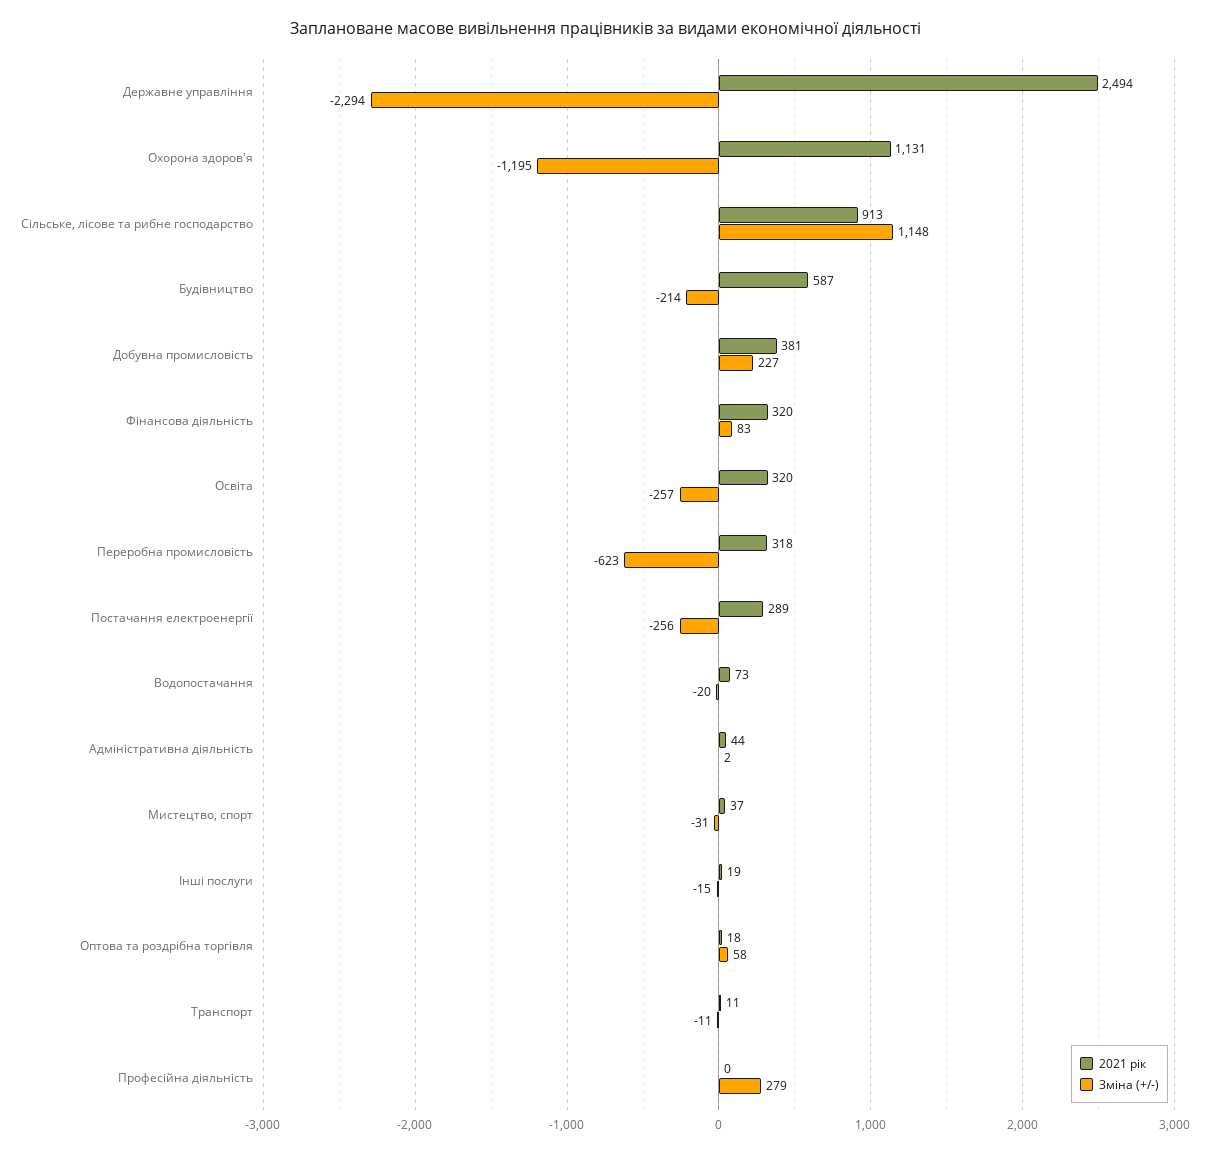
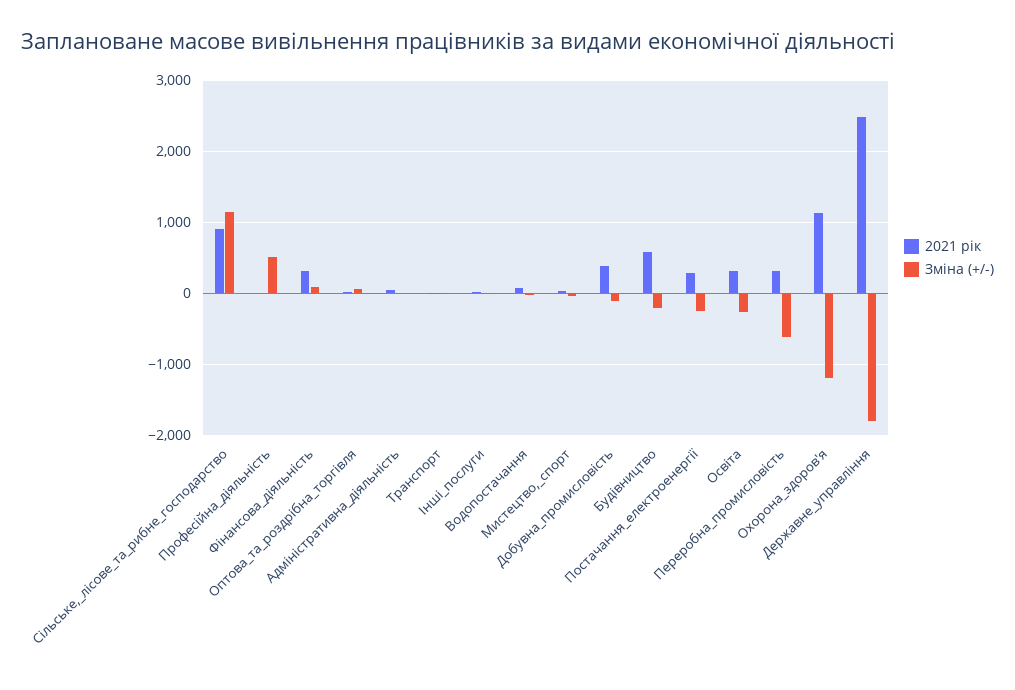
  {
    "2021 рік": {
      "Державне управління": 2494,
      "Охорона здоров'я": 1131,
      "Сільське, лісове та рибне господарство": 913,
      "Будівництво": 587,
      "Добувна промисловість": 381,
      "Фінансова діяльність": 320,
      "Освіта": 320,
      "Переробна промисловість": 318,
      "Постачання електроенергії": 289,
      "Водопостачання": 73,
      "Адміністративна діяльність": 44,
      "Мистецтво, спорт": 37,
      "Інші послуги": 19,
      "Оптова та роздрібна торгівля": 18,
      "Транспорт": 11,
      "Професійна діяльність": 0
    },
    "Зміна (+/-)": {
-     "Державне управління": -2294,
+     "Державне управління": -1800,
      "Охорона здоров'я": -1195,
      "Сільське, лісове та рибне господарство": 1148,
      "Будівництво": -214,
-     "Добувна промисловість": 227,
+     "Добувна промисловість": -100,
      "Фінансова діяльність": 83,
      "Освіта": -257,
      "Переробна промисловість": -623,
      "Постачання електроенергії": -256,
      "Водопостачання": -20,
      "Адміністративна діяльність": 2,
      "Мистецтво, спорт": -31,
      "Інші послуги": -15,
      "Оптова та роздрібна торгівля": 58,
      "Транспорт": -11,
-     "Професійна діяльність": 279
+     "Професійна діяльність": 500
    }
  }

